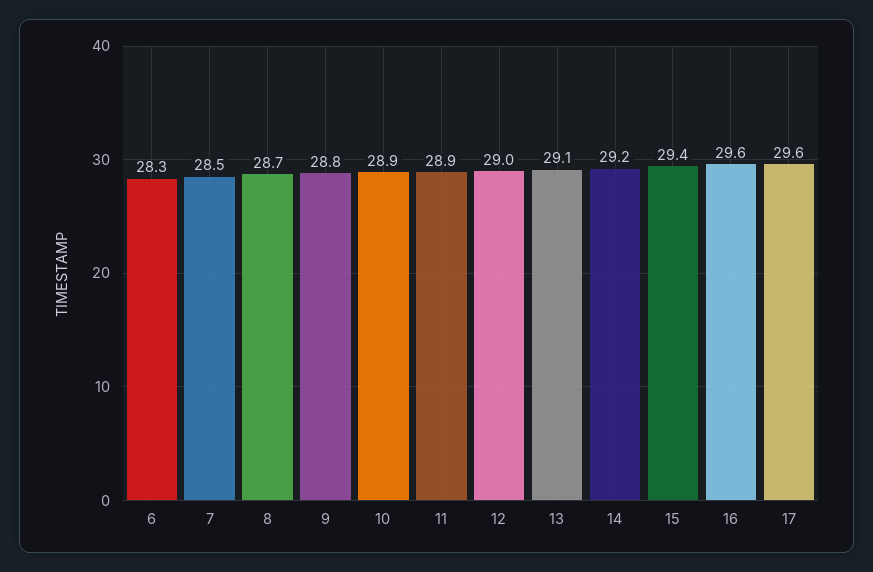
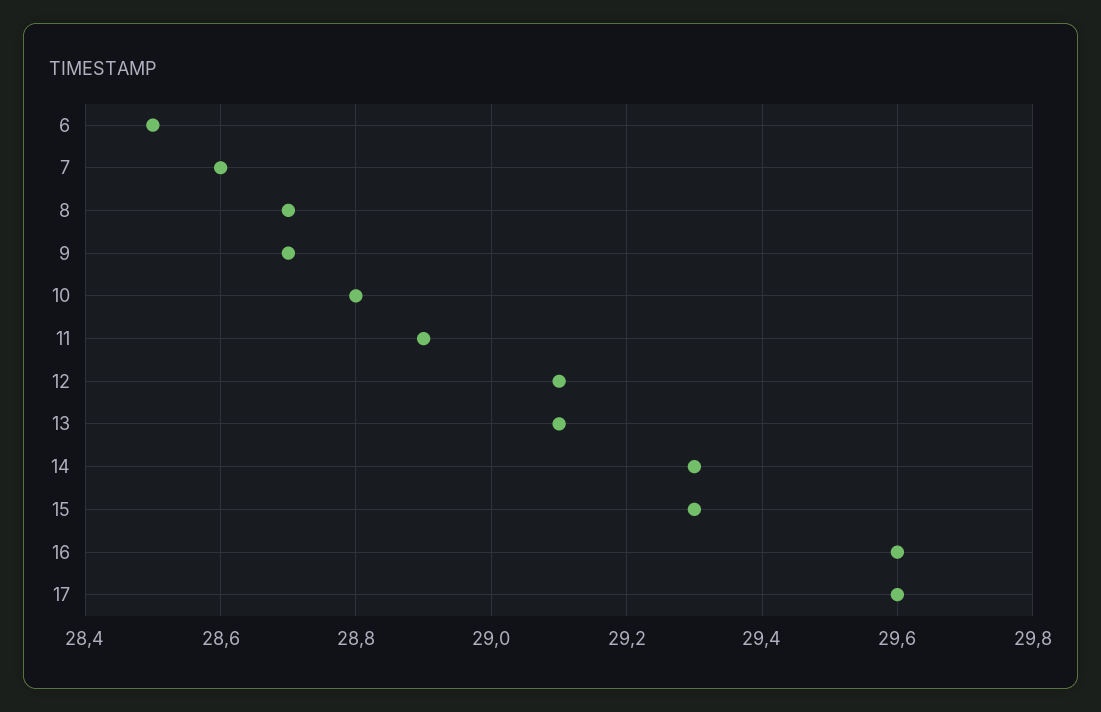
  {
-   "6": 28.3,
+   "6": 28.5,
-   "7": 28.5,
+   "7": 28.6,
    "8": 28.7,
-   "9": 28.8,
+   "9": 28.7,
-   "10": 28.9,
+   "10": 28.8,
    "11": 28.9,
-   "12": 29,
+   "12": 29.1,
    "13": 29.1,
-   "14": 29.2,
+   "14": 29.3,
-   "15": 29.4,
+   "15": 29.3,
    "16": 29.6,
    "17": 29.6
  }

